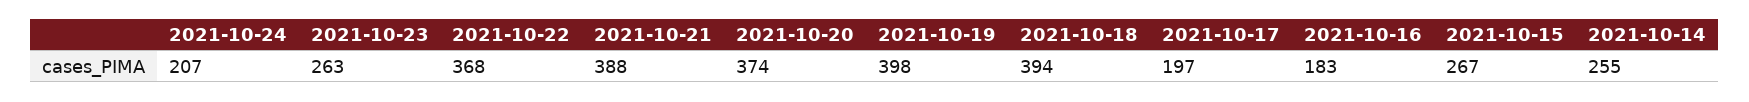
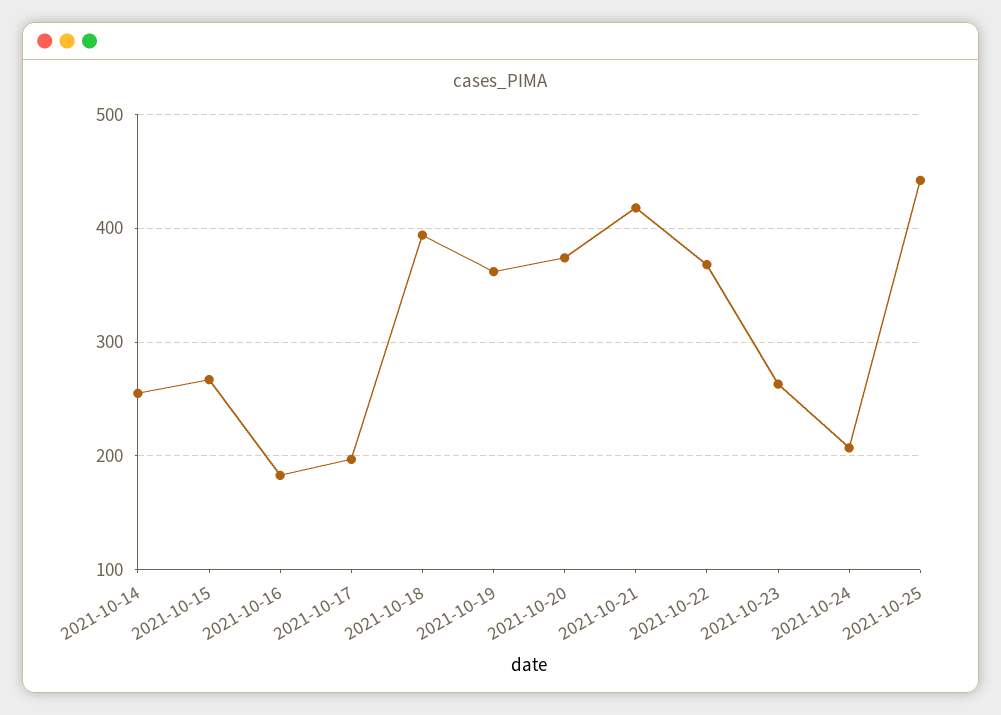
  {
    "2021-10-24": 207,
    "2021-10-23": 263,
    "2021-10-22": 368,
-   "2021-10-21": 388,
+   "2021-10-21": 420,
    "2021-10-20": 374,
-   "2021-10-19": 398,
+   "2021-10-19": 360,
    "2021-10-18": 394,
    "2021-10-17": 197,
    "2021-10-16": 183,
    "2021-10-15": 267,
-   "2021-10-14": 255
+   "2021-10-14": 255,
+   "2021-10-25": 440
  }

